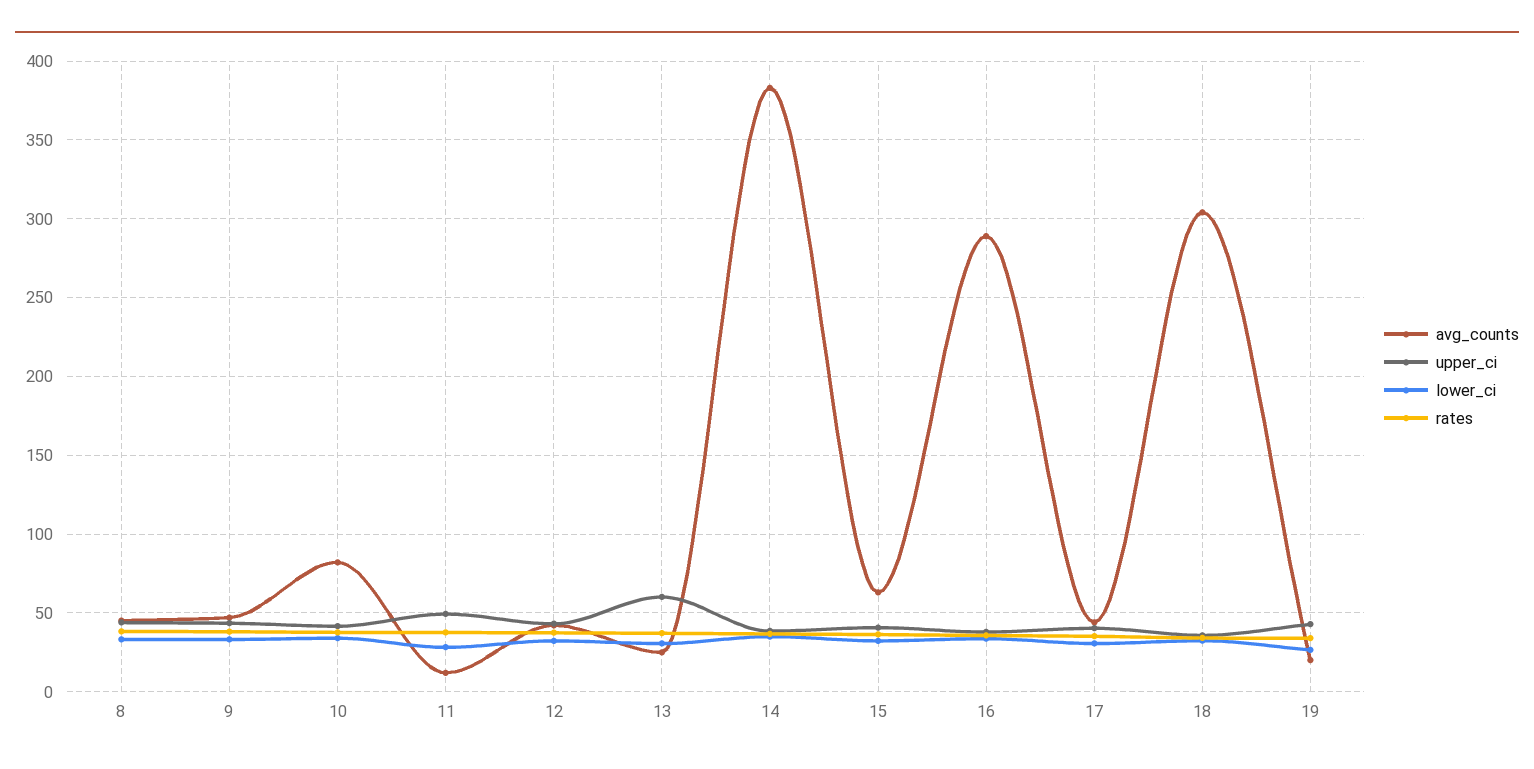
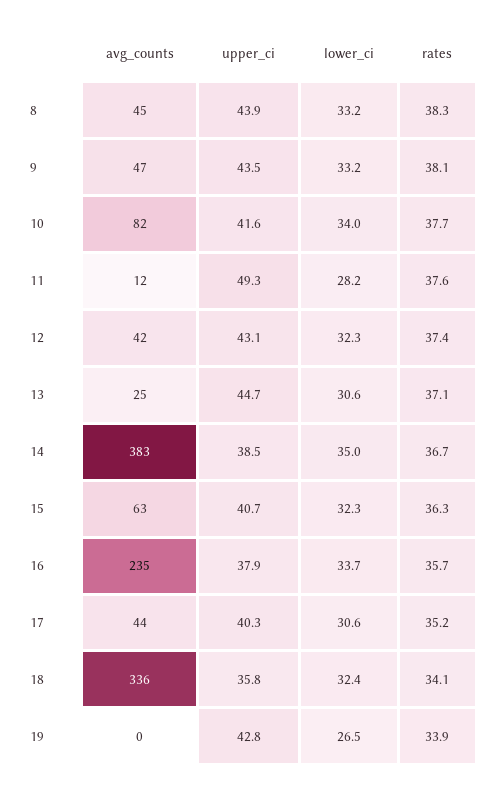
  {
    "avg_counts": {
      "8": 45,
      "9": 47,
      "10": 82,
      "11": 12,
      "12": 42,
      "13": 25,
      "14": 383,
      "15": 63,
-     "16": 290,
+     "16": 235,
      "17": 44,
-     "18": 305,
+     "18": 336,
-     "19": 20
+     "19": 0
    },
    "upper_ci": {
      "8": 43.9,
      "9": 43.5,
      "10": 41.6,
      "11": 49.3,
      "12": 43.1,
-     "13": 60,
+     "13": 44.7,
      "14": 38.5,
      "15": 40.7,
      "16": 37.9,
      "17": 40.3,
      "18": 35.8,
      "19": 42.8
    },
    "lower_ci": {
      "8": 33.2,
      "9": 33.2,
      "10": 34,
      "11": 28.2,
      "12": 32.3,
      "13": 30.6,
      "14": 35,
      "15": 32.3,
      "16": 33.7,
      "17": 30.6,
      "18": 32.4,
      "19": 26.5
    },
    "rates": {
      "8": 38.3,
      "9": 38.1,
      "10": 37.7,
      "11": 37.6,
      "12": 37.4,
      "13": 37.1,
      "14": 36.7,
      "15": 36.3,
      "16": 35.7,
      "17": 35.2,
      "18": 34.1,
      "19": 33.9
    }
  }

